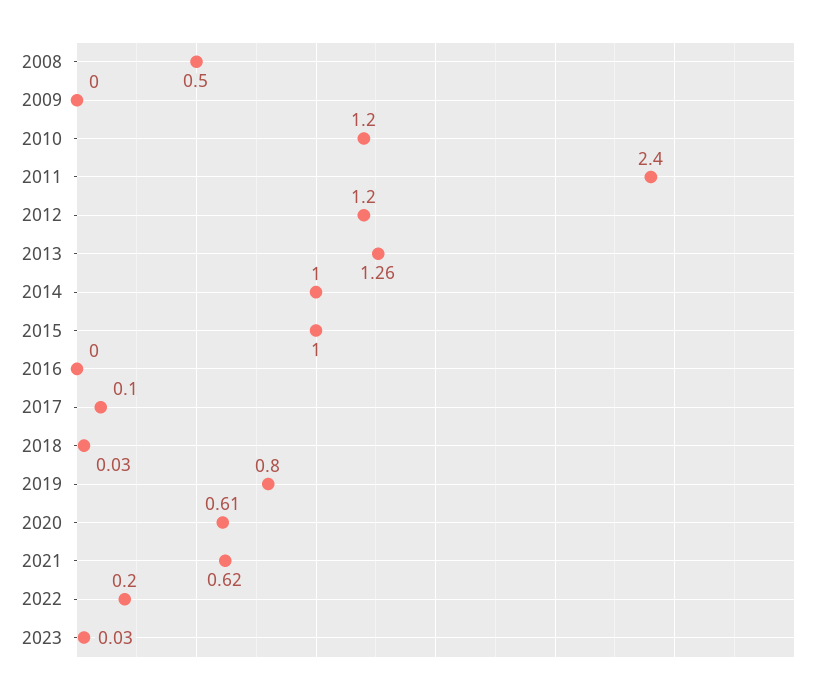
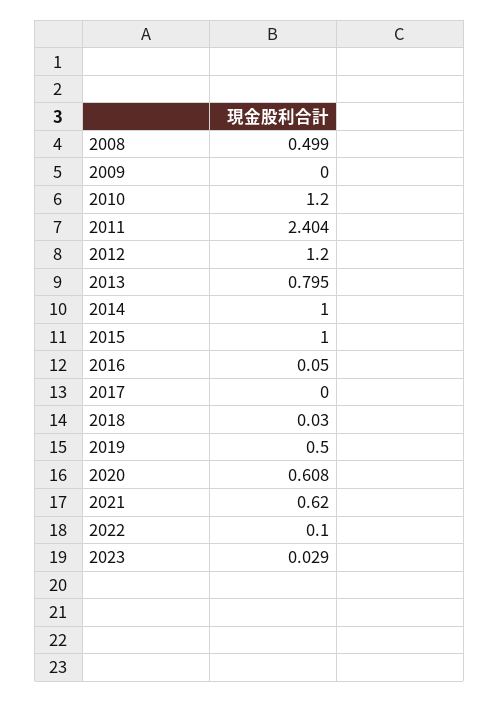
  {
    "2008": 0.499,
    "2009": 0,
    "2010": 1.2,
    "2011": 2.404,
    "2012": 1.2,
-   "2013": 1.26,
+   "2013": 0.795,
    "2014": 1,
    "2015": 1,
-   "2016": 0,
+   "2016": 0.05,
-   "2017": 0.1,
+   "2017": 0,
    "2018": 0.03,
-   "2019": 0.8,
+   "2019": 0.5,
    "2020": 0.608,
    "2021": 0.62,
-   "2022": 0.2,
+   "2022": 0.1,
    "2023": 0.029
  }

